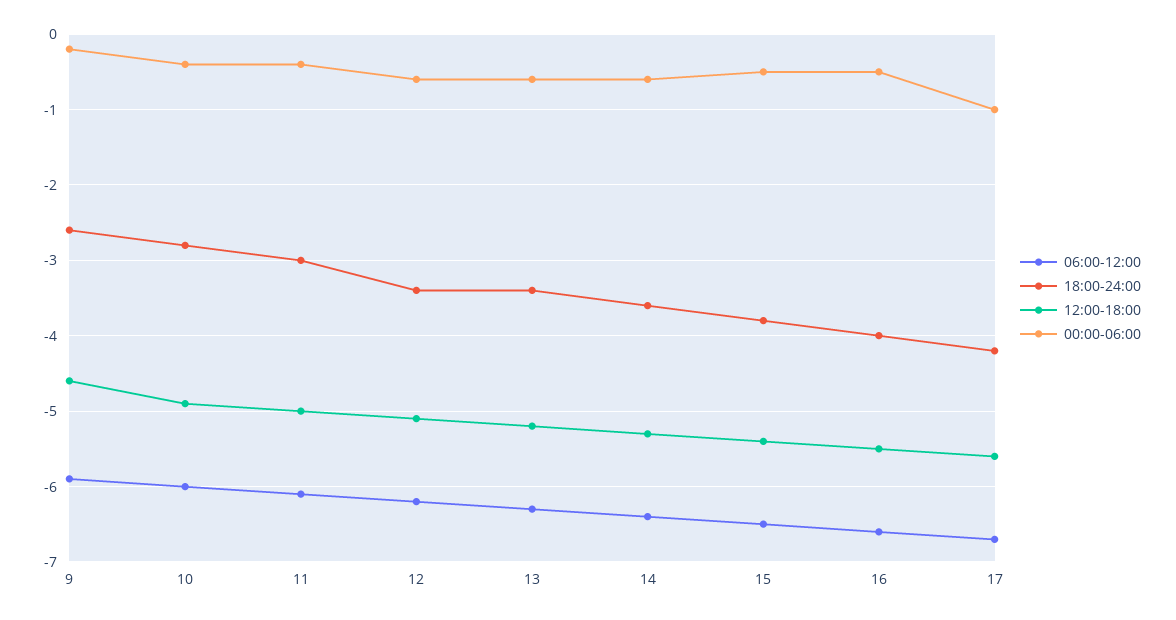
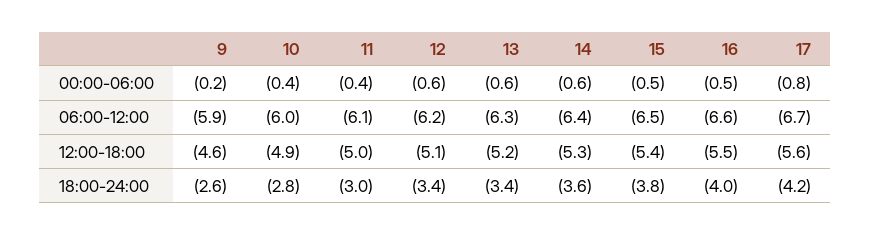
  {
    "06:00-12:00": {
      "9": -5.9,
      "10": -6,
      "11": -6.1,
      "12": -6.2,
      "13": -6.3,
      "14": -6.4,
      "15": -6.5,
      "16": -6.6,
      "17": -6.7
    },
    "18:00-24:00": {
      "9": -2.6,
      "10": -2.8,
      "11": -3,
      "12": -3.4,
      "13": -3.4,
      "14": -3.6,
      "15": -3.8,
      "16": -4,
      "17": -4.2
    },
    "12:00-18:00": {
      "9": -4.6,
      "10": -4.9,
      "11": -5,
      "12": -5.1,
      "13": -5.2,
      "14": -5.3,
      "15": -5.4,
      "16": -5.5,
      "17": -5.6
    },
    "00:00-06:00": {
      "9": -0.2,
      "10": -0.4,
      "11": -0.4,
      "12": -0.6,
      "13": -0.6,
      "14": -0.6,
      "15": -0.5,
      "16": -0.5,
-     "17": -1
+     "17": -0.8
    }
  }

